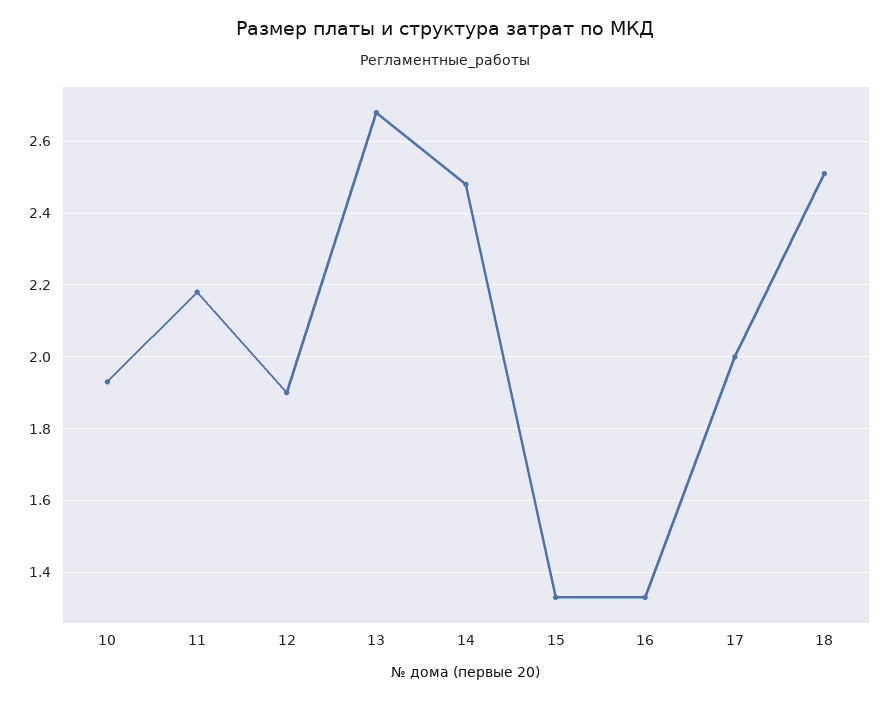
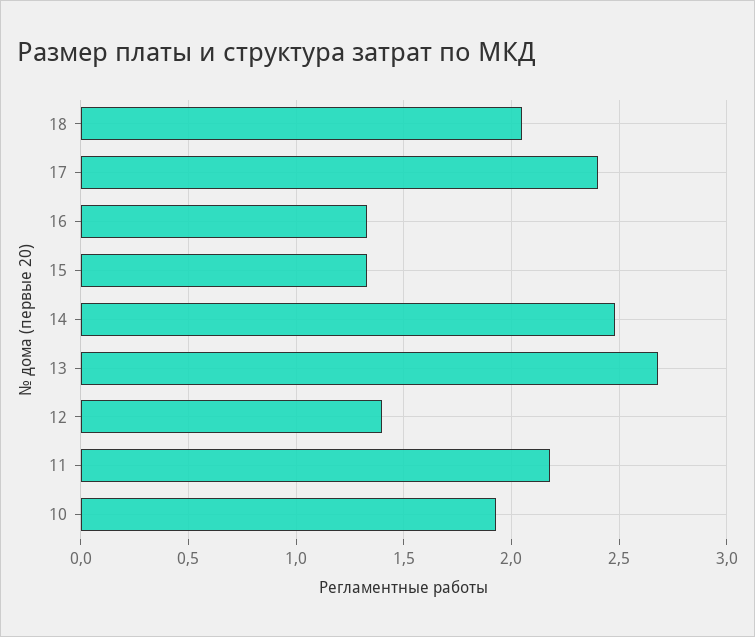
  {
    "10": 1.95,
    "11": 2.2,
-   "12": 1.9,
+   "12": 1.4,
    "13": 2.7,
    "14": 2.5,
    "15": 1.35,
    "16": 1.35,
-   "17": 2,
+   "17": 2.4,
-   "18": 2.5
+   "18": 2.05
  }

